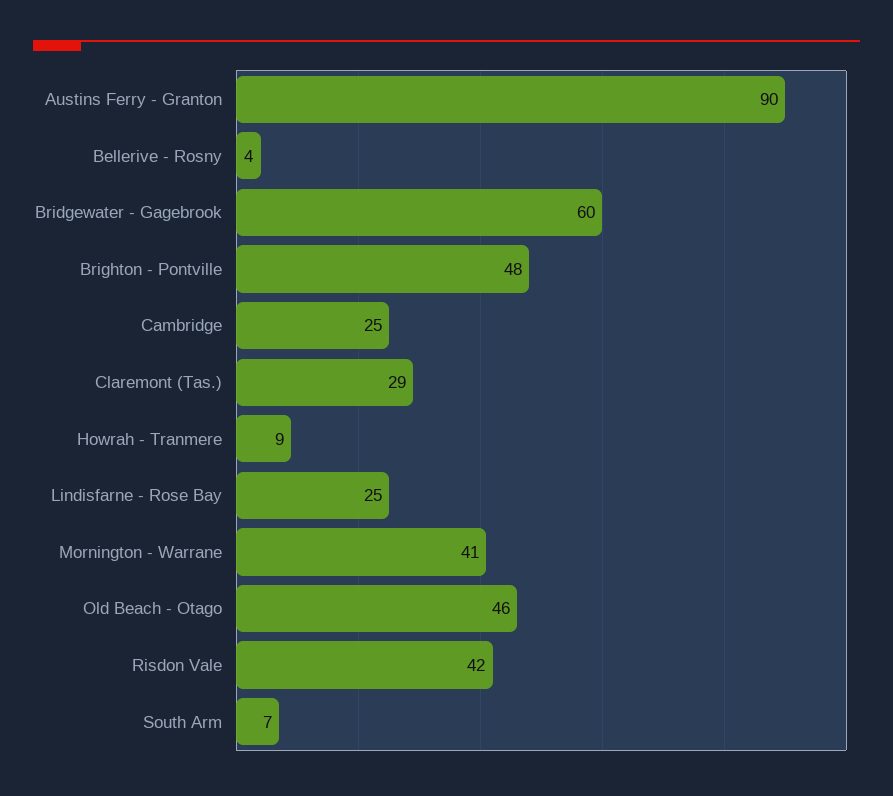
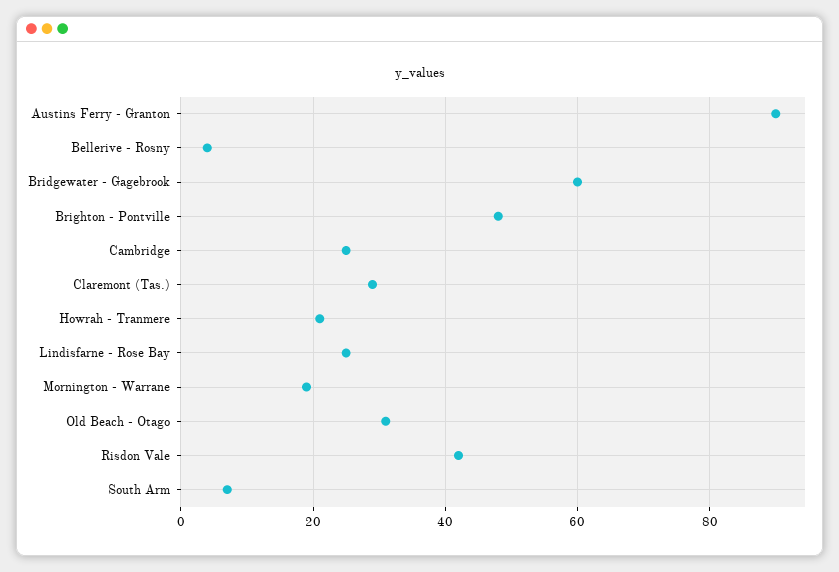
  {
    "Austins Ferry - Granton": 90,
    "Bellerive - Rosny": 4,
    "Bridgewater - Gagebrook": 60,
    "Brighton - Pontville": 48,
    "Cambridge": 25,
    "Claremont (Tas.)": 29,
-   "Howrah - Tranmere": 9,
+   "Howrah - Tranmere": 20,
    "Lindisfarne - Rose Bay": 25,
-   "Mornington - Warrane": 41,
+   "Mornington - Warrane": 20,
-   "Old Beach - Otago": 46,
+   "Old Beach - Otago": 30,
    "Risdon Vale": 42,
    "South Arm": 7
  }

